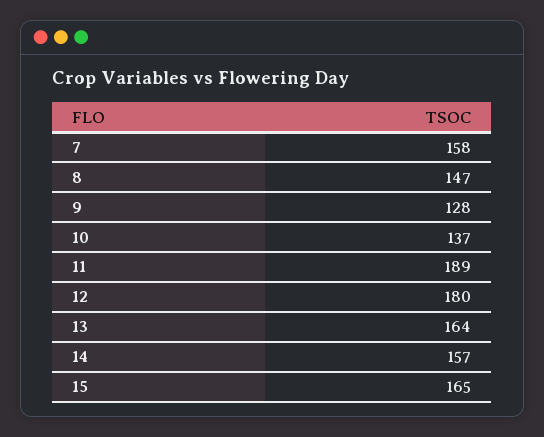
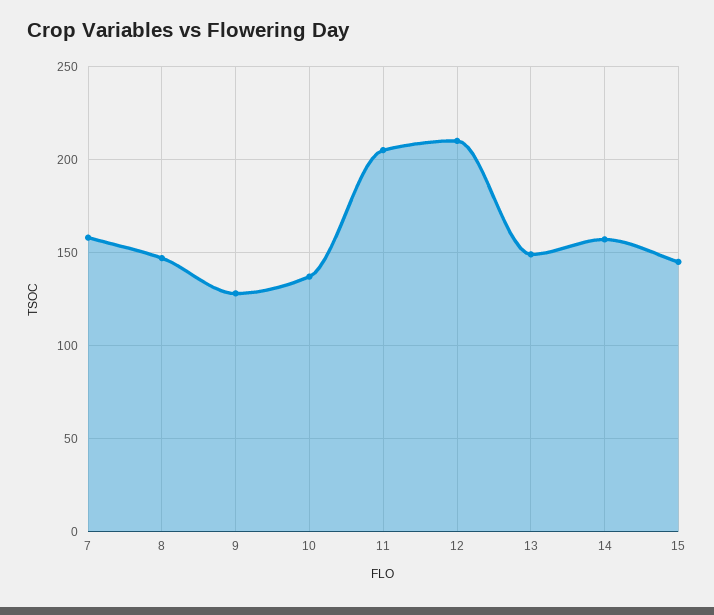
  {
    "7": 158,
    "8": 147,
    "9": 128,
    "10": 137,
-   "11": 189,
+   "11": 205,
-   "12": 180,
+   "12": 210,
-   "13": 164,
+   "13": 150,
    "14": 157,
-   "15": 165
+   "15": 145
  }

